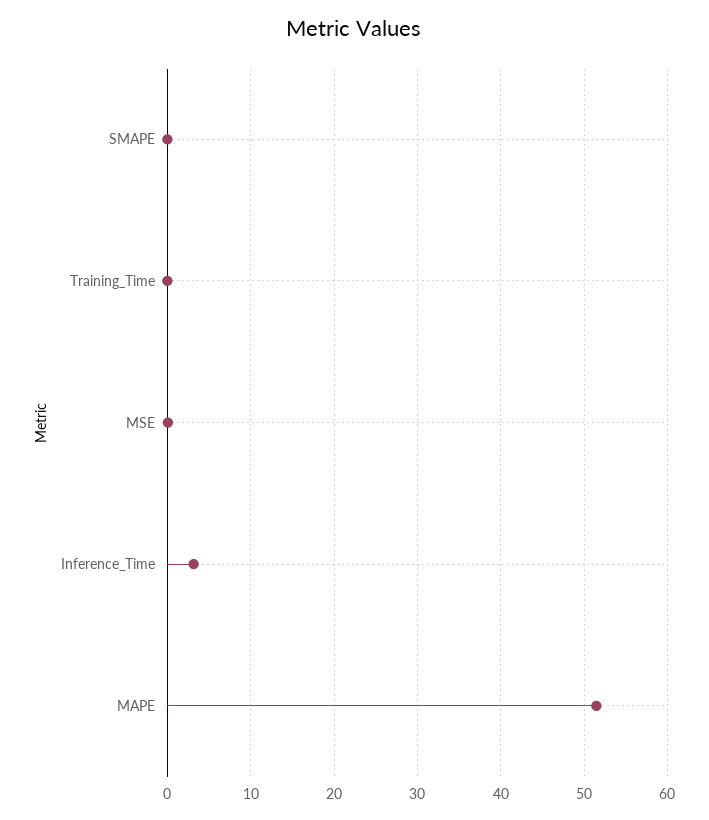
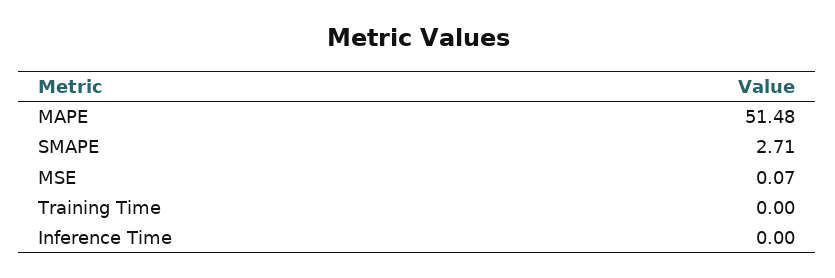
  {
-   "SMAPE": 0,
+   "SMAPE": 2.71,
    "Training_Time": 0,
    "MSE": 0.07,
-   "Inference_Time": 3,
+   "Inference_Time": 0,
    "MAPE": 51.48
  }

